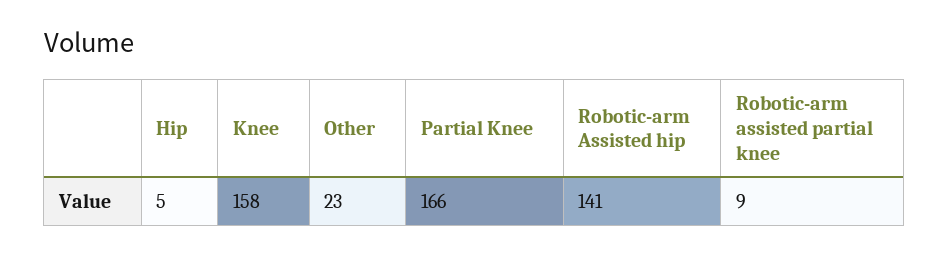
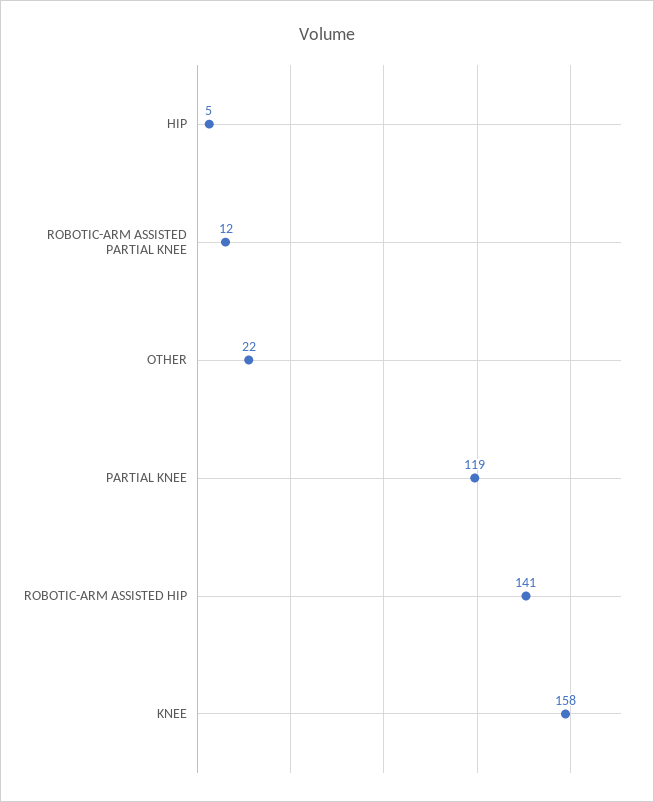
  {
    "Hip": 5,
    "Knee": 158,
-   "Other": 23,
+   "Other": 22,
-   "Partial Knee": 166,
+   "Partial Knee": 119,
    "Robotic-arm Assisted hip": 141,
-   "Robotic-arm assisted partial knee": 9
+   "Robotic-arm assisted partial knee": 12
  }

